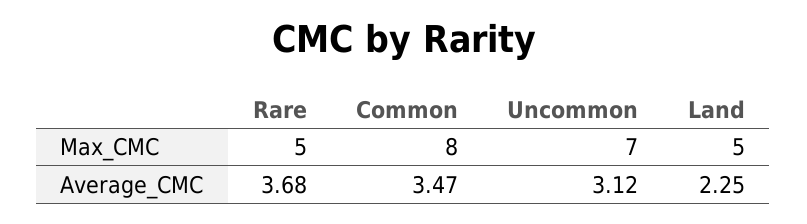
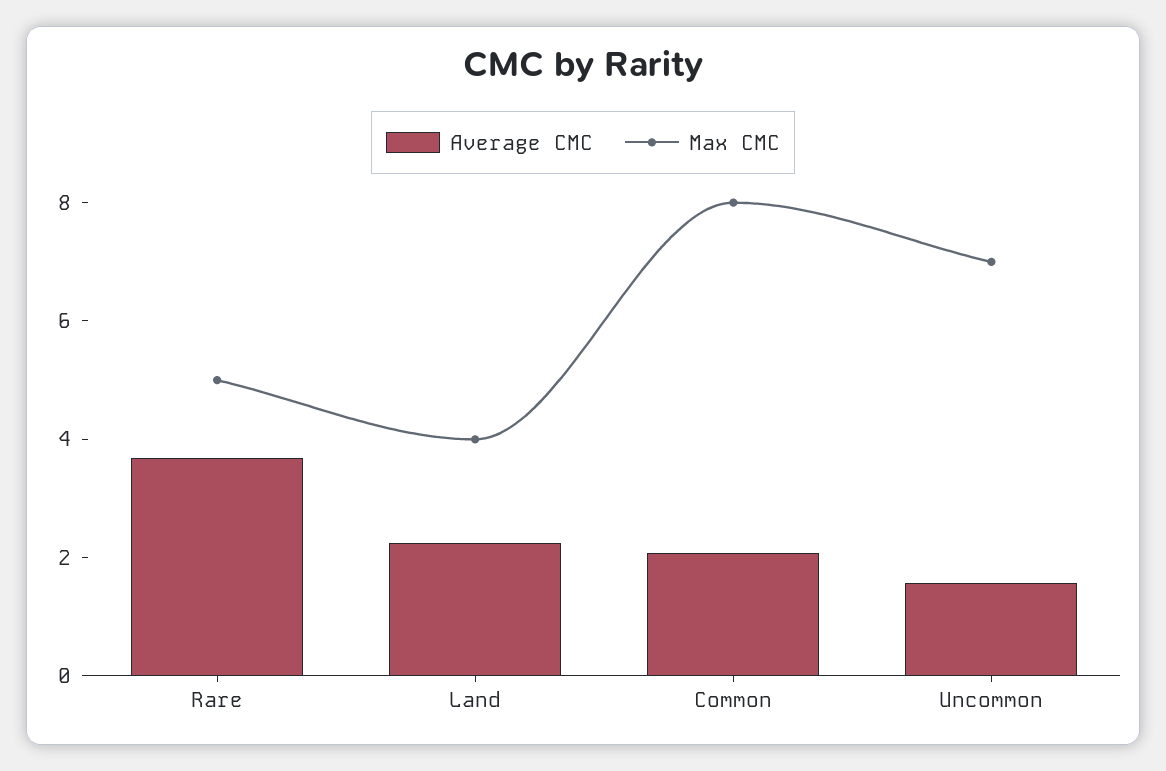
  {
    "Max_CMC": {
      "Rare": 5,
      "Common": 8,
      "Uncommon": 7,
-     "Land": 5
+     "Land": 4
    },
    "Average_CMC": {
      "Rare": 3.68,
-     "Common": 3.47,
+     "Common": 2,
-     "Uncommon": 3.12,
+     "Uncommon": 1.5,
      "Land": 2.25
    }
  }

